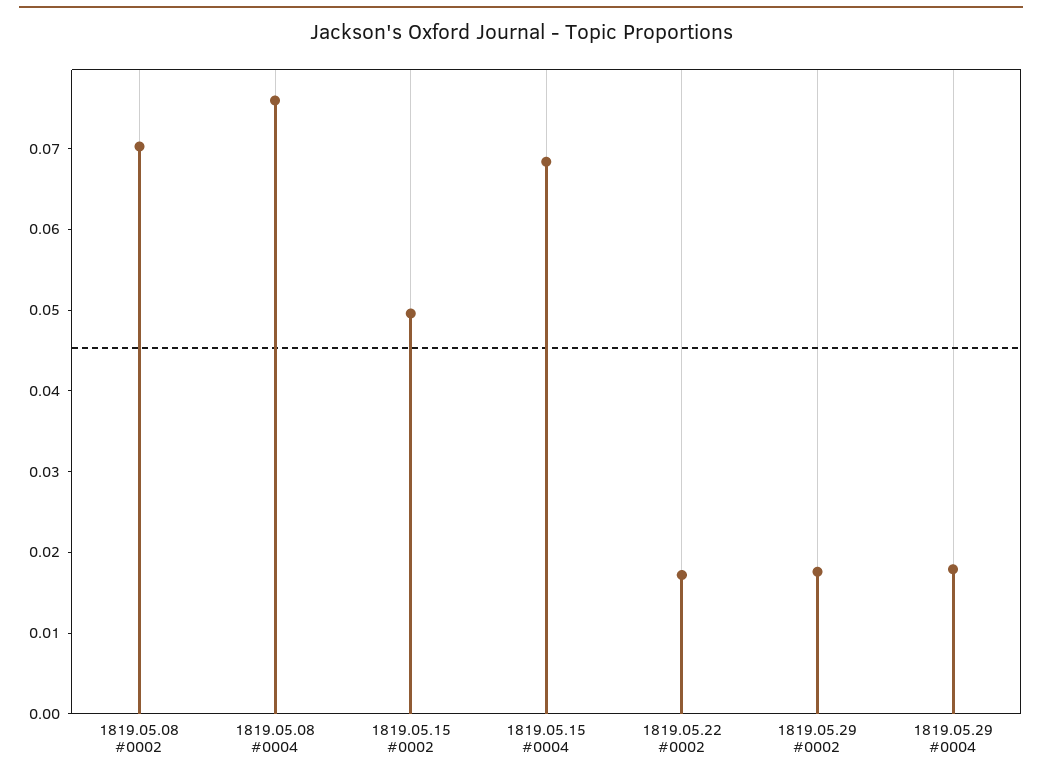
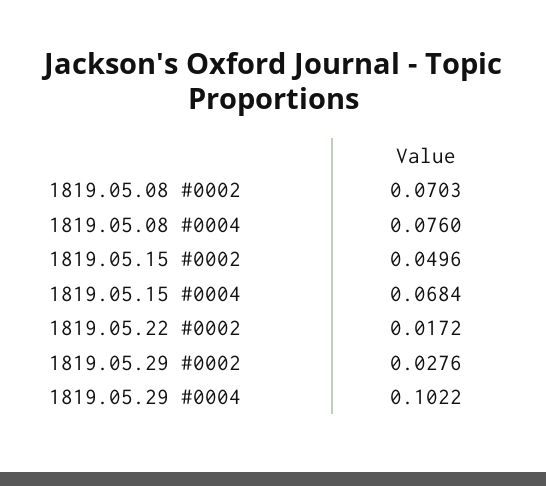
  {
    "1819.05.08 #0002": 0.0703,
    "1819.05.08 #0004": 0.076,
    "1819.05.15 #0002": 0.0496,
    "1819.05.15 #0004": 0.0684,
    "1819.05.22 #0002": 0.0172,
-   "1819.05.29 #0002": 0.018,
+   "1819.05.29 #0002": 0.0276,
-   "1819.05.29 #0004": 0.018
+   "1819.05.29 #0004": 0.1022
  }

